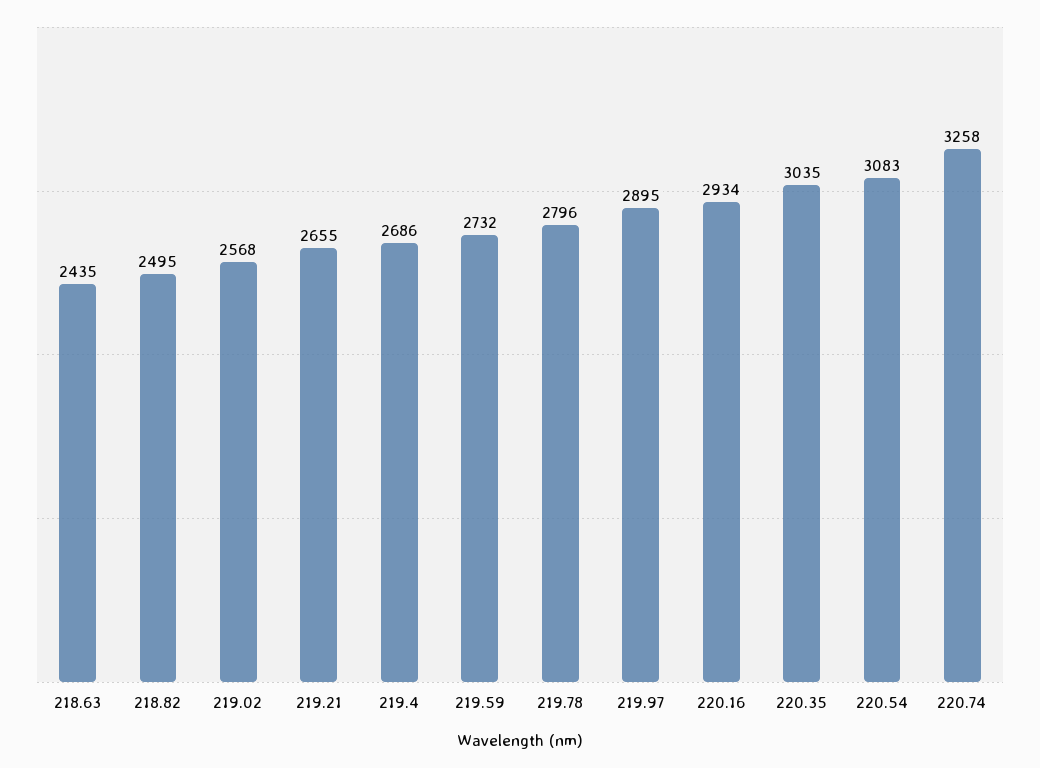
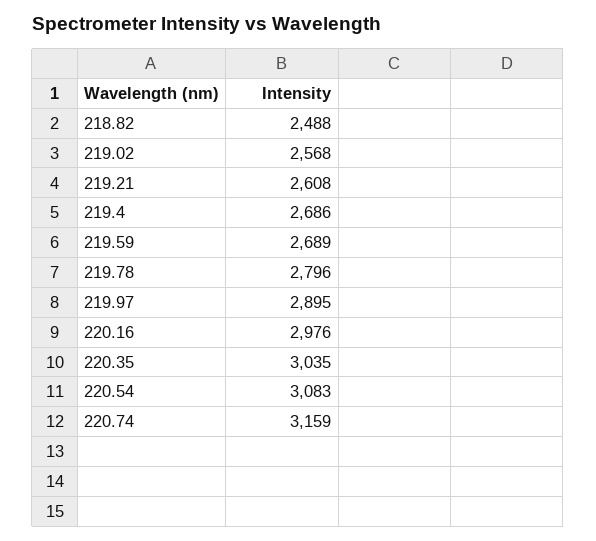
  {
-   "218.63": 2435,
-   "218.82": 2495,
+   "218.82": 2488,
    "219.02": 2568,
-   "219.21": 2655,
+   "219.21": 2608,
    "219.4": 2686,
-   "219.59": 2732,
+   "219.59": 2689,
    "219.78": 2796,
    "219.97": 2895,
-   "220.16": 2934,
+   "220.16": 2976,
    "220.35": 3035,
    "220.54": 3083,
-   "220.74": 3258
+   "220.74": 3159
  }

